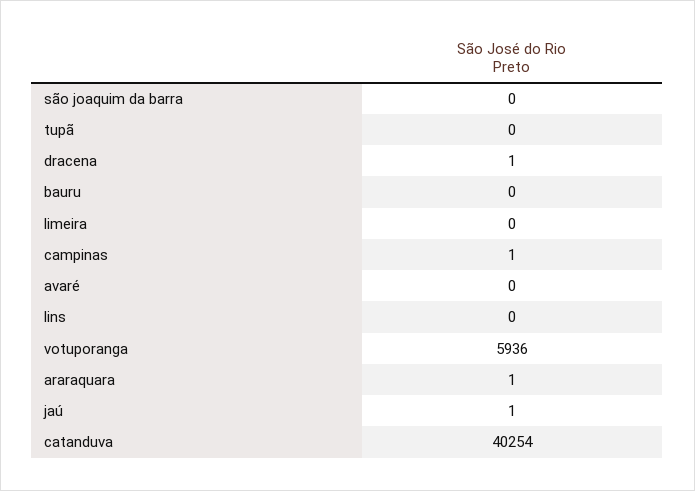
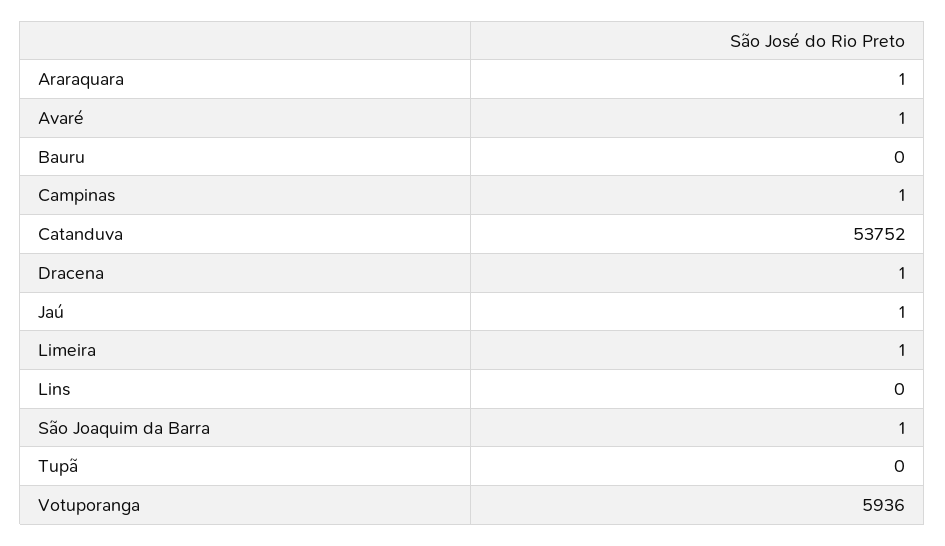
  {
-   "são joaquim da barra": 0,
+   "são joaquim da barra": 1,
    "tupã": 0,
    "dracena": 1,
    "bauru": 0,
-   "limeira": 0,
+   "limeira": 1,
    "campinas": 1,
-   "avaré": 0,
+   "avaré": 1,
    "lins": 0,
    "votuporanga": 5936,
    "araraquara": 1,
    "jaú": 1,
-   "catanduva": 40254
+   "catanduva": 53752
  }

